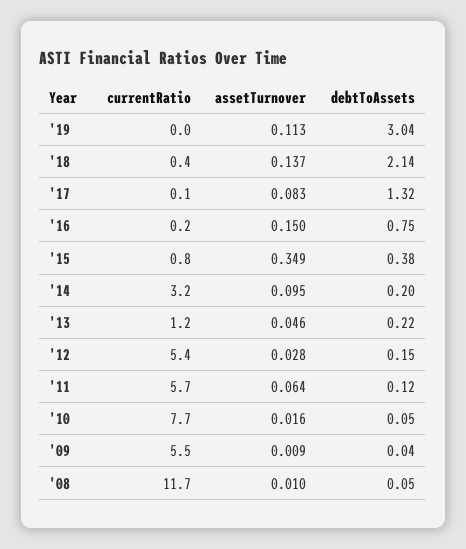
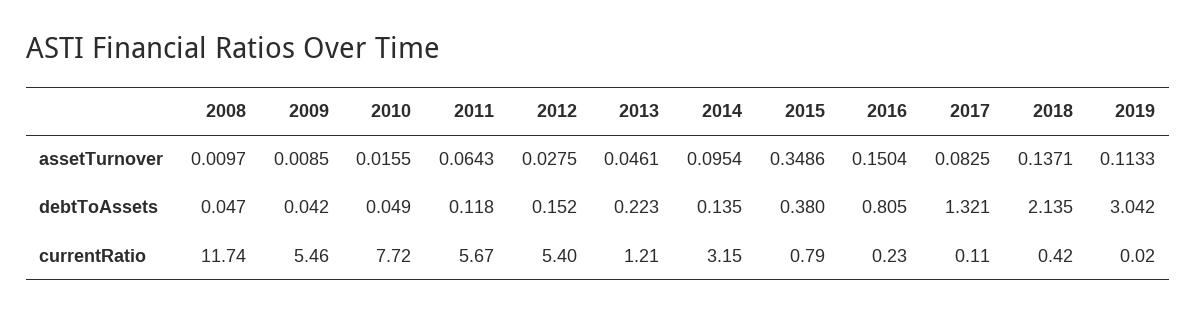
  {
    "currentRatio": {
      "'19": 0.02,
      "'18": 0.42,
      "'17": 0.11,
      "'16": 0.23,
      "'15": 0.79,
      "'14": 3.15,
      "'13": 1.21,
      "'12": 5.4,
      "'11": 5.67,
      "'10": 7.72,
      "'09": 5.46,
      "'08": 11.74
    },
    "assetTurnover": {
      "'19": 0.1133,
      "'18": 0.1371,
      "'17": 0.0825,
      "'16": 0.1504,
      "'15": 0.3486,
      "'14": 0.0954,
      "'13": 0.0461,
      "'12": 0.0275,
      "'11": 0.0643,
      "'10": 0.0155,
      "'09": 0.0085,
      "'08": 0.0097
    },
    "debtToAssets": {
      "'19": 3.042,
      "'18": 2.135,
      "'17": 1.321,
-     "'16": 0.75,
+     "'16": 0.805,
      "'15": 0.38,
-     "'14": 0.2,
+     "'14": 0.135,
      "'13": 0.223,
      "'12": 0.152,
      "'11": 0.118,
      "'10": 0.049,
      "'09": 0.042,
      "'08": 0.047
    }
  }

